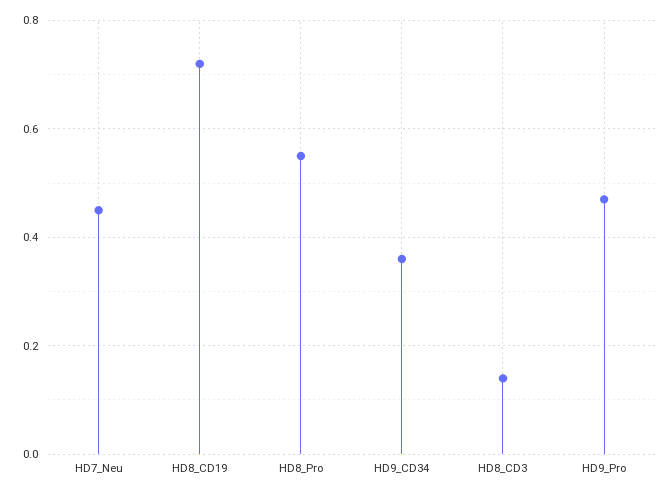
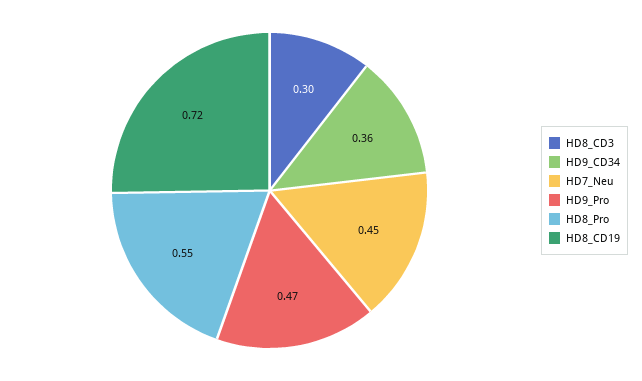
  {
    "HD7_Neu": 0.45,
    "HD8_CD19": 0.72,
    "HD8_Pro": 0.55,
    "HD9_CD34": 0.36,
-   "HD8_CD3": 0.15,
+   "HD8_CD3": 0.3,
    "HD9_Pro": 0.47
  }

